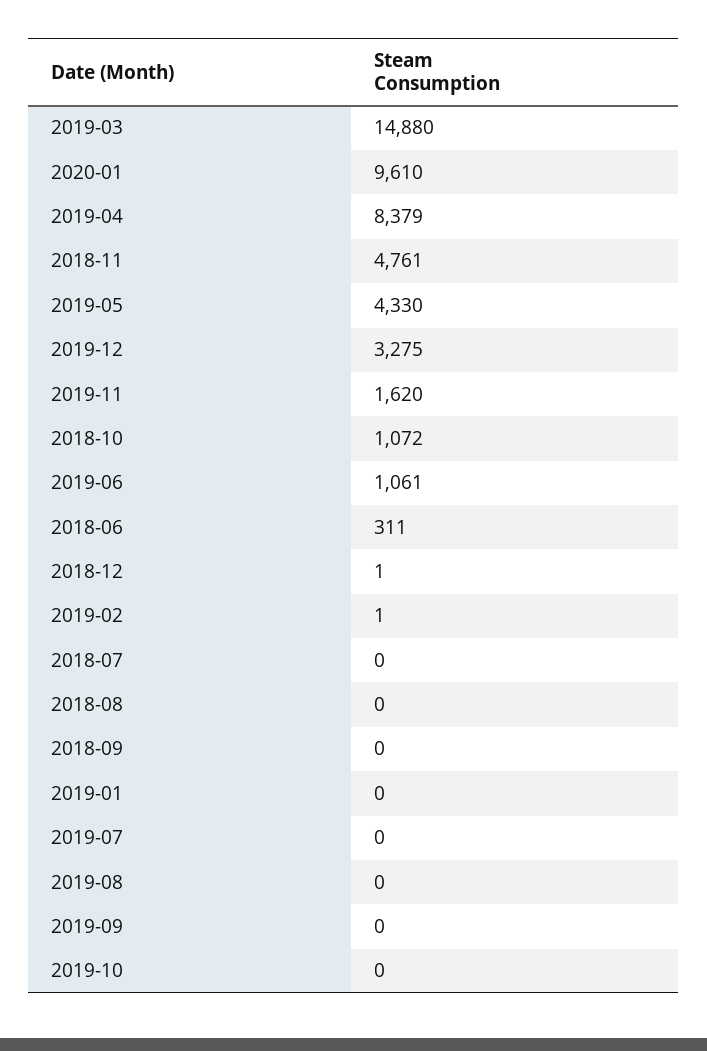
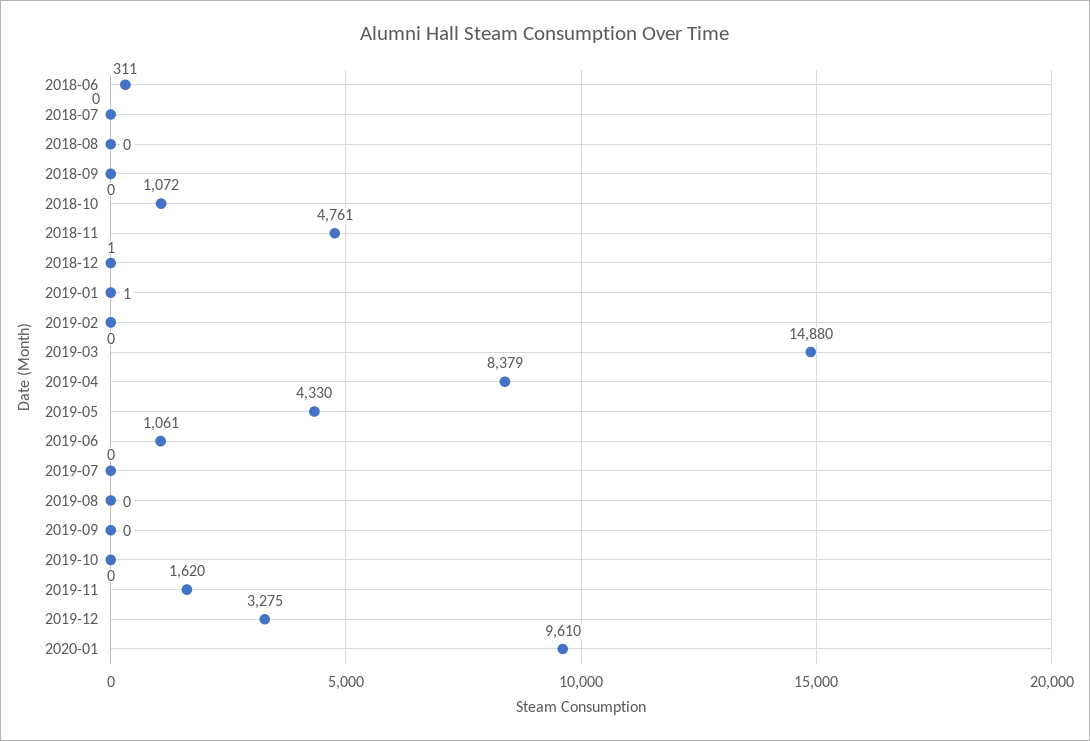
  {
    "2019-03": 14880,
    "2020-01": 9610,
    "2019-04": 8379,
    "2018-11": 4761,
    "2019-05": 4330,
    "2019-12": 3275,
    "2019-11": 1620,
    "2018-10": 1072,
    "2019-06": 1061,
    "2018-06": 311,
    "2018-12": 1,
-   "2019-02": 1,
+   "2019-02": 0,
    "2018-07": 0,
    "2018-08": 0,
    "2018-09": 0,
-   "2019-01": 0,
+   "2019-01": 1,
    "2019-07": 0,
    "2019-08": 0,
    "2019-09": 0,
    "2019-10": 0
  }

